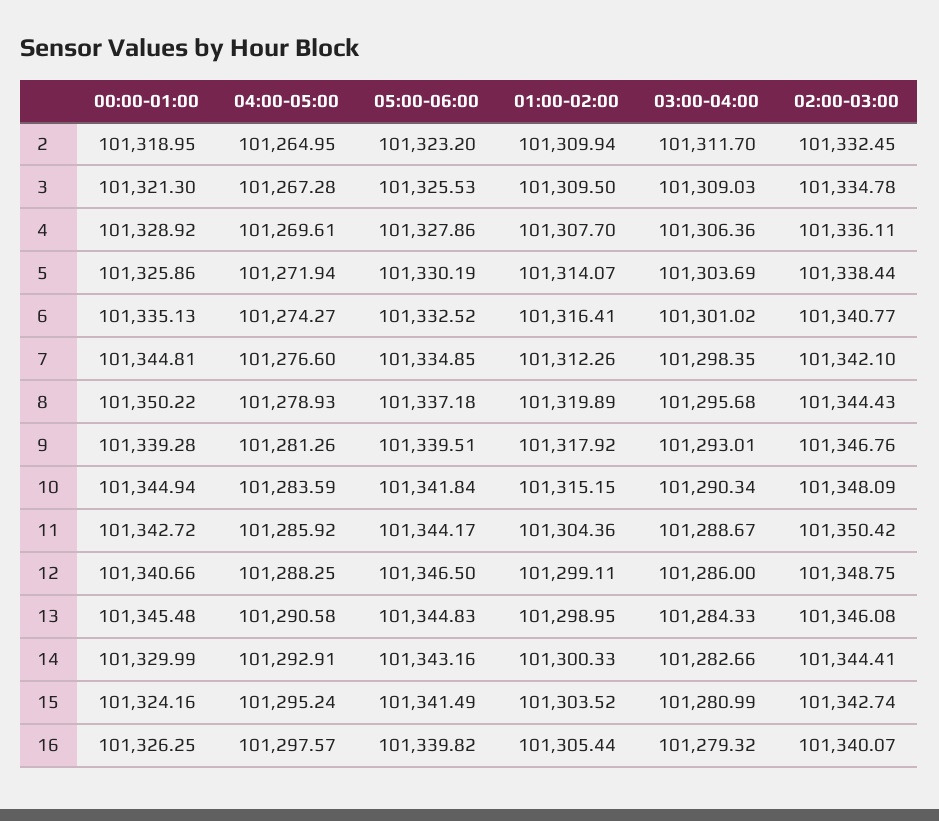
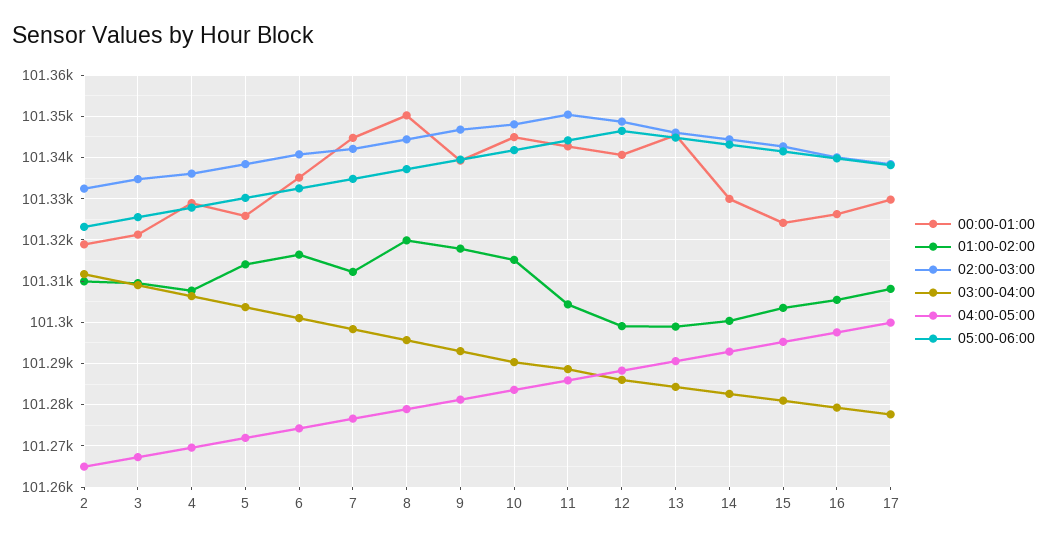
  {
    "00:00-01:00": {
      "2": 101318.95,
      "3": 101321.3,
      "4": 101328.92,
      "5": 101325.86,
      "6": 101335.13,
      "7": 101344.81,
      "8": 101350.22,
      "9": 101339.28,
      "10": 101344.94,
      "11": 101342.72,
      "12": 101340.66,
      "13": 101345.48,
      "14": 101329.99,
      "15": 101324.16,
-     "16": 101326.25
+     "16": 101326.25,
+     "17": 101330
    },
    "04:00-05:00": {
      "2": 101264.95,
      "3": 101267.28,
      "4": 101269.61,
      "5": 101271.94,
      "6": 101274.27,
      "7": 101276.6,
      "8": 101278.93,
      "9": 101281.26,
      "10": 101283.59,
      "11": 101285.92,
      "12": 101288.25,
      "13": 101290.58,
      "14": 101292.91,
      "15": 101295.24,
-     "16": 101297.57
+     "16": 101297.57,
+     "17": 101300
    },
    "05:00-06:00": {
      "2": 101323.2,
      "3": 101325.53,
      "4": 101327.86,
      "5": 101330.19,
      "6": 101332.52,
      "7": 101334.85,
      "8": 101337.18,
      "9": 101339.51,
      "10": 101341.84,
      "11": 101344.17,
      "12": 101346.5,
      "13": 101344.83,
      "14": 101343.16,
      "15": 101341.49,
-     "16": 101339.82
+     "16": 101339.82,
+     "17": 101338
    },
    "01:00-02:00": {
      "2": 101309.94,
      "3": 101309.5,
      "4": 101307.7,
      "5": 101314.07,
      "6": 101316.41,
      "7": 101312.26,
      "8": 101319.89,
      "9": 101317.92,
      "10": 101315.15,
      "11": 101304.36,
      "12": 101299.11,
      "13": 101298.95,
      "14": 101300.33,
      "15": 101303.52,
-     "16": 101305.44
+     "16": 101305.44,
+     "17": 101308
    },
    "03:00-04:00": {
      "2": 101311.7,
      "3": 101309.03,
      "4": 101306.36,
      "5": 101303.69,
      "6": 101301.02,
      "7": 101298.35,
      "8": 101295.68,
      "9": 101293.01,
      "10": 101290.34,
      "11": 101288.67,
      "12": 101286,
      "13": 101284.33,
      "14": 101282.66,
      "15": 101280.99,
-     "16": 101279.32
+     "16": 101279.32,
+     "17": 101278
    },
    "02:00-03:00": {
      "2": 101332.45,
      "3": 101334.78,
      "4": 101336.11,
      "5": 101338.44,
      "6": 101340.77,
      "7": 101342.1,
      "8": 101344.43,
      "9": 101346.76,
      "10": 101348.09,
      "11": 101350.42,
      "12": 101348.75,
      "13": 101346.08,
      "14": 101344.41,
      "15": 101342.74,
-     "16": 101340.07
+     "16": 101340.07,
+     "17": 101338
    }
  }

